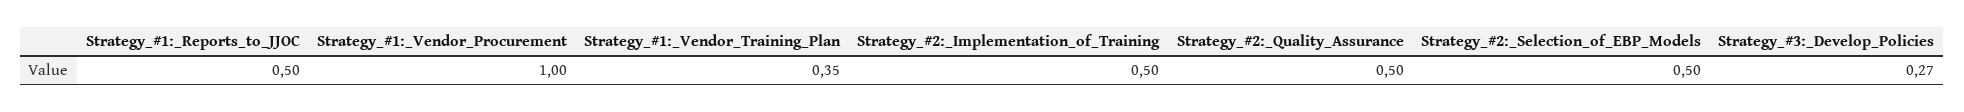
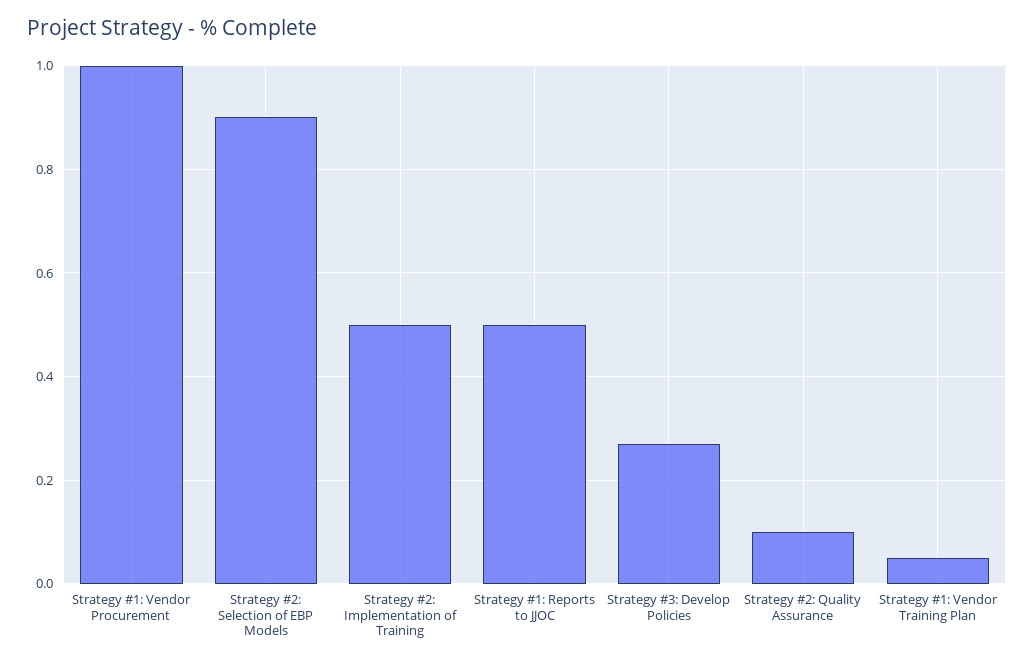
  {
    "Strategy_#1:_Reports_to_JJOC": 0.5,
    "Strategy_#1:_Vendor_Procurement": 1,
-   "Strategy_#1:_Vendor_Training_Plan": 0.35,
+   "Strategy_#1:_Vendor_Training_Plan": 0.05,
    "Strategy_#2:_Implementation_of_Training": 0.5,
-   "Strategy_#2:_Quality_Assurance": 0.5,
+   "Strategy_#2:_Quality_Assurance": 0.1,
-   "Strategy_#2:_Selection_of_EBP_Models": 0.5,
+   "Strategy_#2:_Selection_of_EBP_Models": 0.9,
    "Strategy_#3:_Develop_Policies": 0.27
  }

